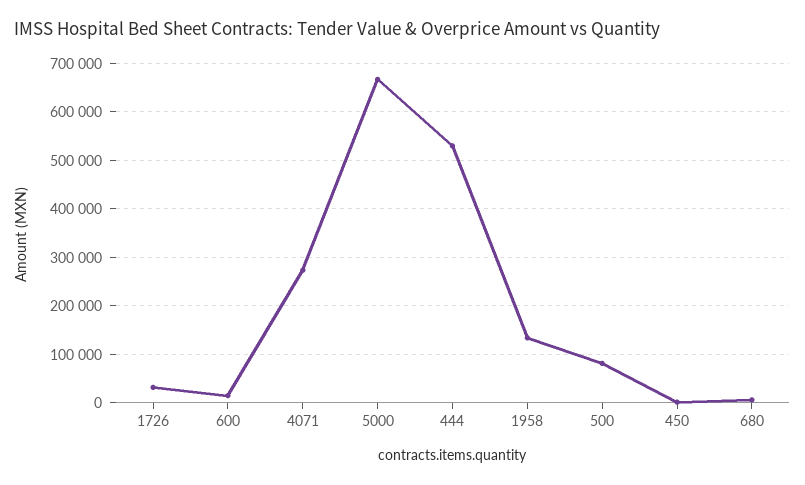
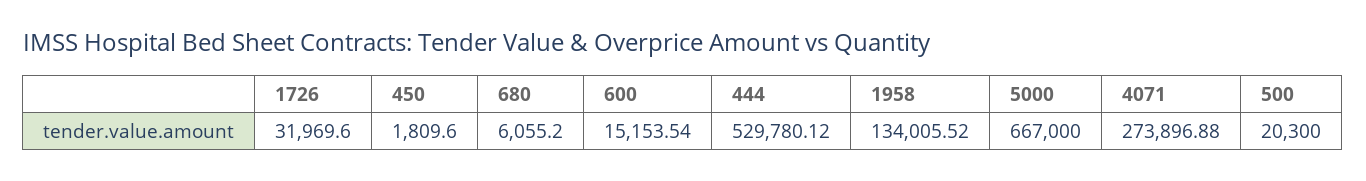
  {
    "1726": 31969.6,
    "600": 15153.54,
    "4071": 273896.88,
    "5000": 667000,
    "444": 529780.12,
    "1958": 134005.52,
-   "500": 80000,
+   "500": 20300,
    "450": 1809.6,
    "680": 6055.2
  }

